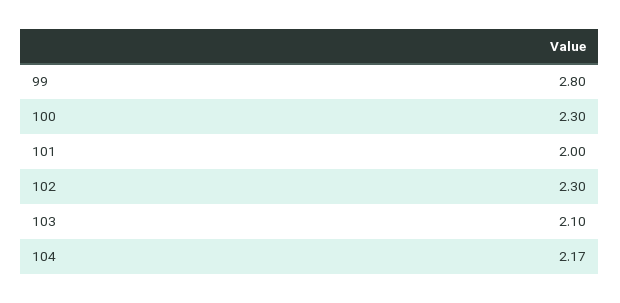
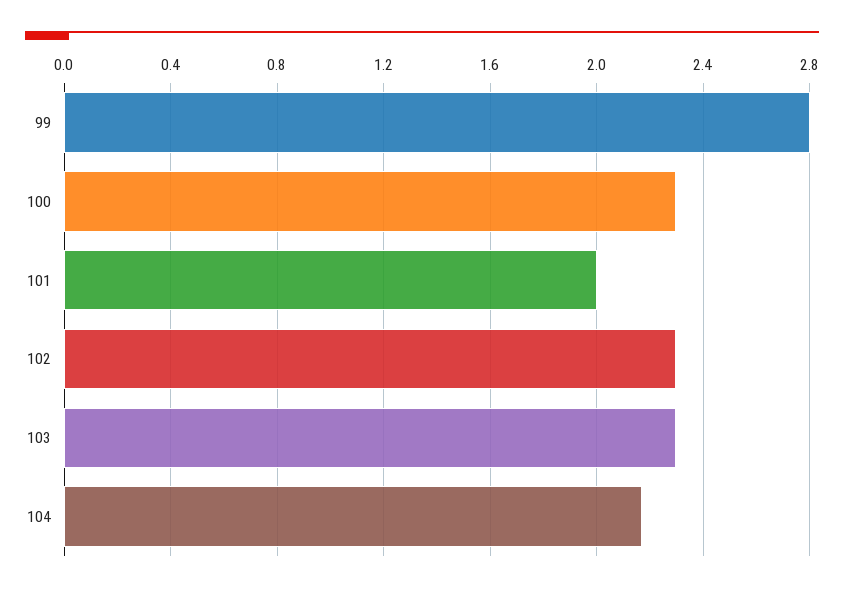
  {
    "99": 2.8,
    "100": 2.3,
    "101": 2,
    "102": 2.3,
-   "103": 2.1,
+   "103": 2.3,
    "104": 2.17
  }

